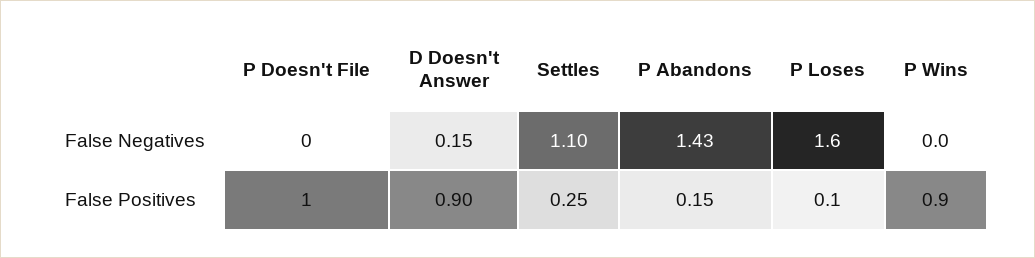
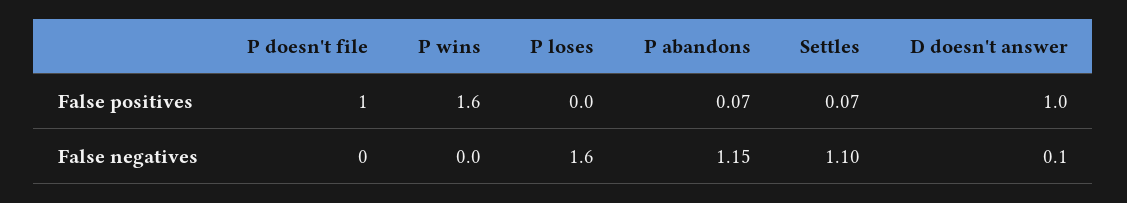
  {
    "P Doesn't File": {
      "False Negatives": 0,
      "False Positives": 1
    },
    "D Doesn't Answer": {
-     "False Negatives": 0.15,
+     "False Negatives": 0.1,
-     "False Positives": 0.9
+     "False Positives": 1
    },
    "Settles": {
      "False Negatives": 1.1,
-     "False Positives": 0.25
+     "False Positives": 0.07
    },
    "P Abandons": {
-     "False Negatives": 1.43,
+     "False Negatives": 1.15,
-     "False Positives": 0.15
+     "False Positives": 0.07
    },
    "P Loses": {
      "False Negatives": 1.6,
-     "False Positives": 0.1
+     "False Positives": 0
    },
    "P Wins": {
      "False Negatives": 0,
-     "False Positives": 0.9
+     "False Positives": 1.6
    }
  }

